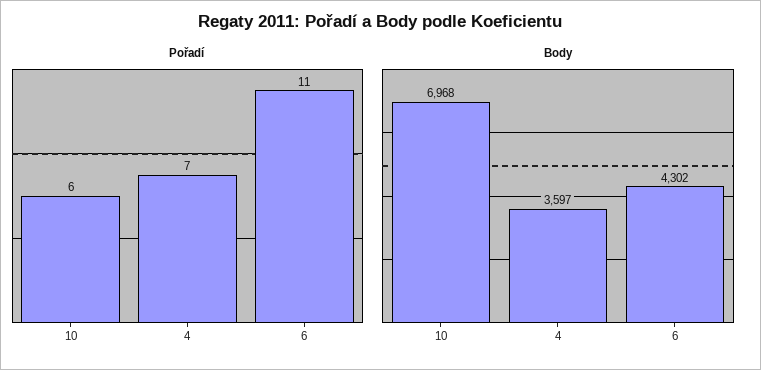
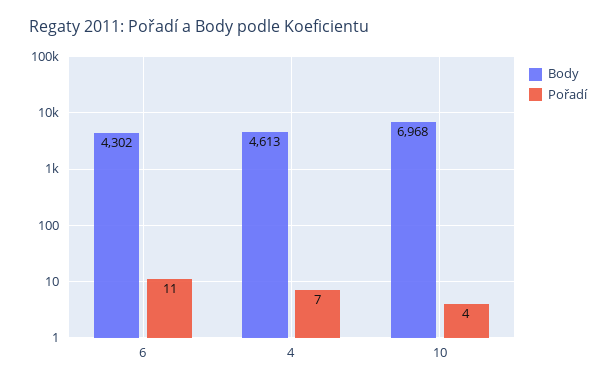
  {
    "Pořadí": {
-     "10": 6,
+     "10": 4,
      "4": 7,
      "6": 11
    },
    "Body": {
      "10": 6968,
-     "4": 3597,
+     "4": 4613,
      "6": 4302
    }
  }

